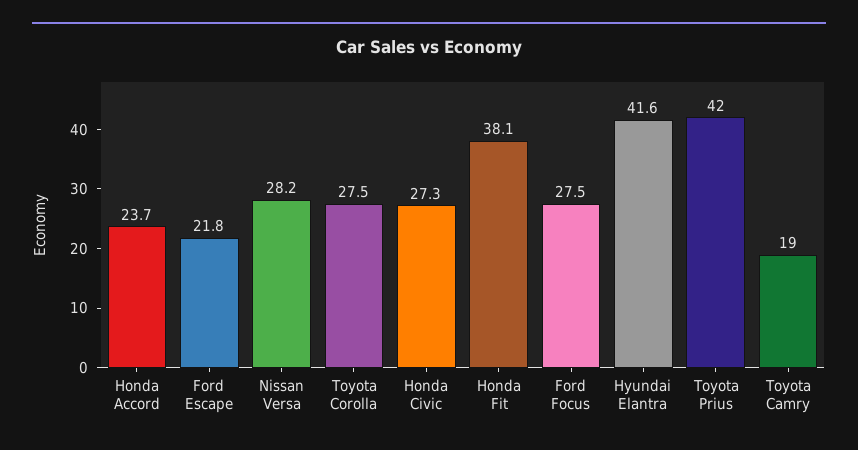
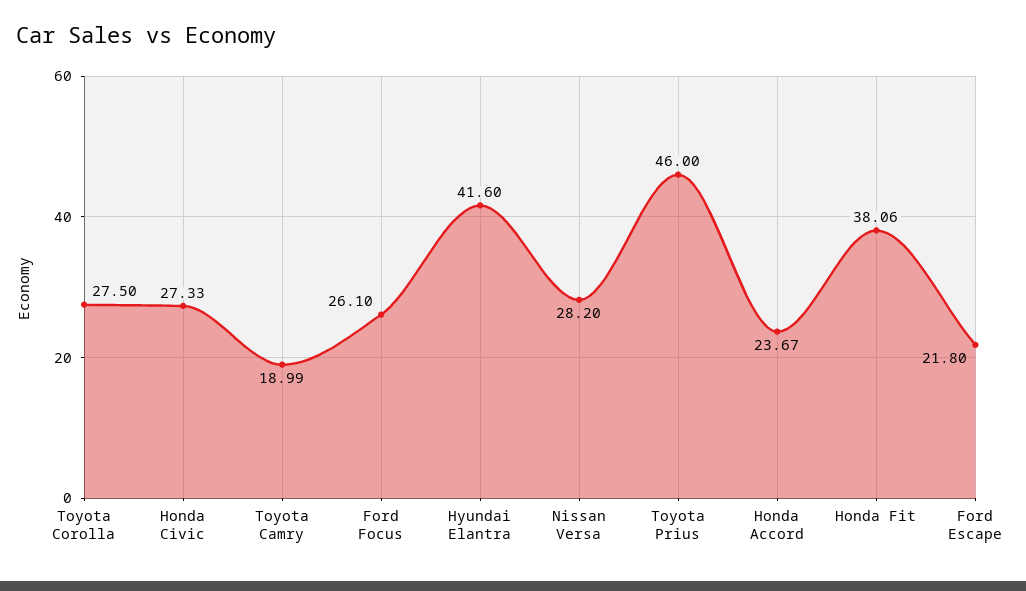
  {
    "Honda Accord": 23.67,
    "Ford Escape": 21.8,
    "Nissan Versa": 28.2,
    "Toyota Corolla": 27.5,
    "Honda Civic": 27.33,
    "Honda Fit": 38.06,
-   "Ford Focus": 27.5,
+   "Ford Focus": 26.1,
    "Hyundai Elantra": 41.6,
-   "Toyota Prius": 42,
+   "Toyota Prius": 46,
    "Toyota Camry": 18.99
  }

